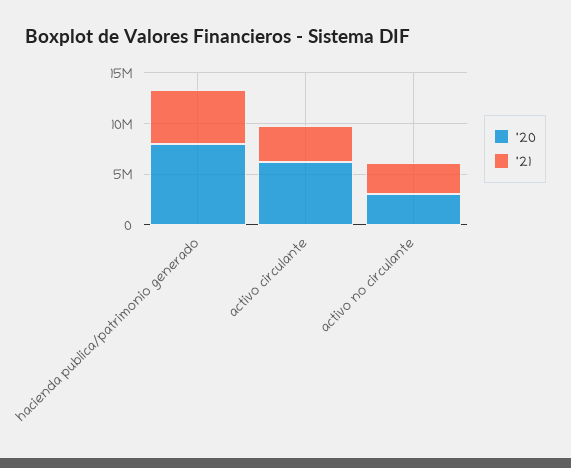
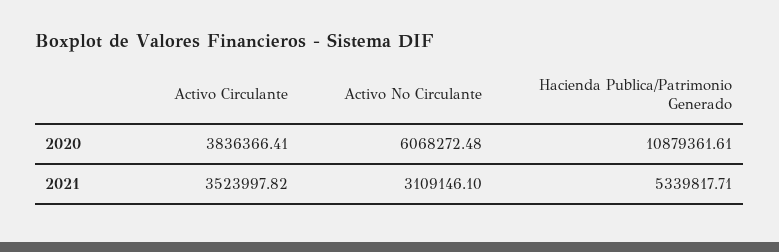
  {
    "'20": {
-     "hacienda publica/patrimonio generado": 8000000,
+     "hacienda publica/patrimonio generado": 10879361.61,
-     "activo circulante": 6000000,
+     "activo circulante": 3836366.41,
-     "activo no circulante": 3000000
+     "activo no circulante": 6068272.48
    },
    "'21": {
      "hacienda publica/patrimonio generado": 5339817.71,
      "activo circulante": 3523997.82,
      "activo no circulante": 3109146.1
    }
  }

